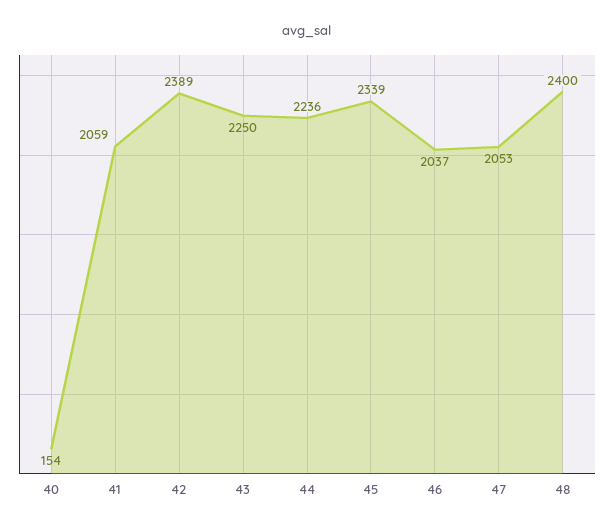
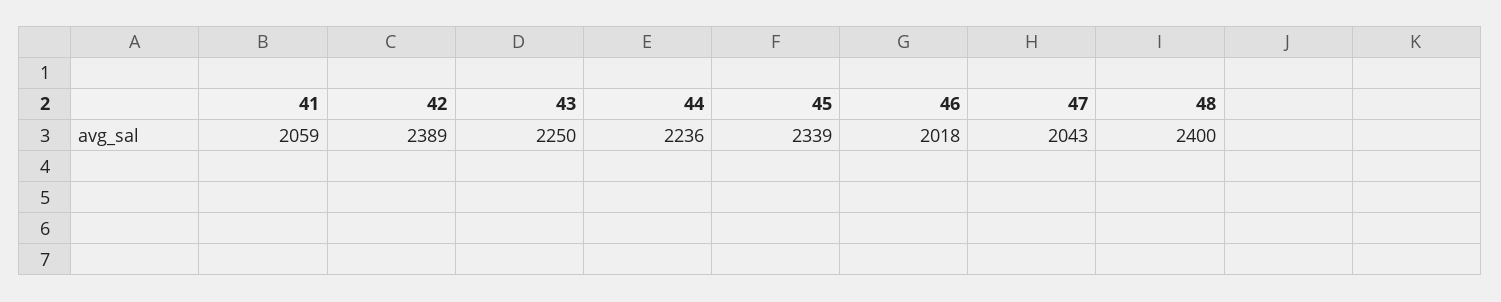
  {
-   "40": 154,
    "41": 2059,
    "42": 2389,
    "43": 2250,
    "44": 2236,
    "45": 2339,
-   "46": 2037,
+   "46": 2018,
-   "47": 2053,
+   "47": 2043,
    "48": 2400
  }

